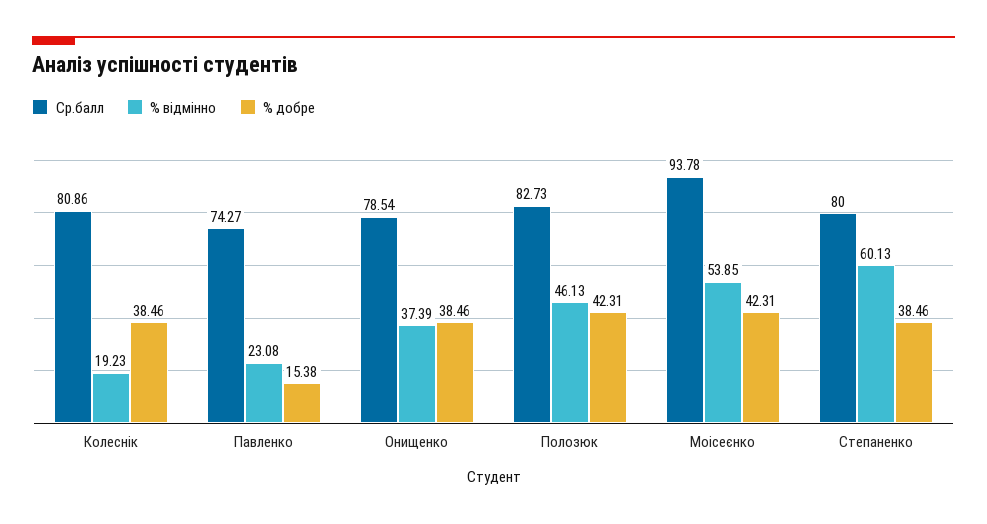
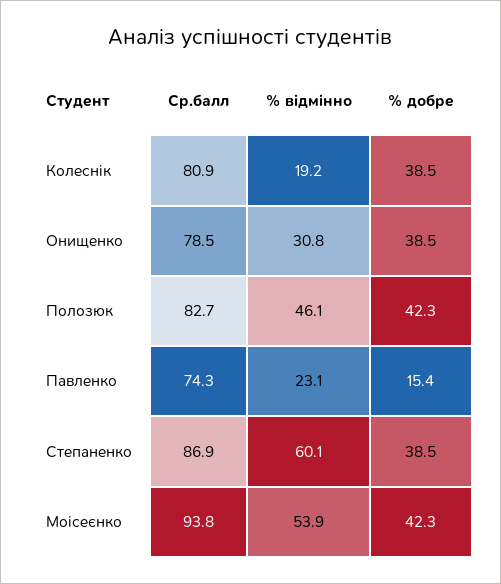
  {
    "Ср.балл": {
      "Колеснік": 80.86,
      "Павленко": 74.27,
      "Онищенко": 78.54,
      "Полозюк": 82.73,
      "Моісеєнко": 93.78,
-     "Степаненко": 80
+     "Степаненко": 86.9
    },
    "% відмінно": {
      "Колеснік": 19.23,
      "Павленко": 23.08,
-     "Онищенко": 37.39,
+     "Онищенко": 30.8,
      "Полозюк": 46.13,
      "Моісеєнко": 53.85,
      "Степаненко": 60.13
    },
    "% добре": {
      "Колеснік": 38.46,
      "Павленко": 15.38,
      "Онищенко": 38.46,
      "Полозюк": 42.31,
      "Моісеєнко": 42.31,
      "Степаненко": 38.46
    }
  }

